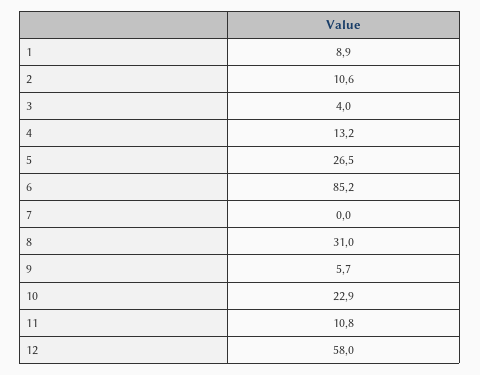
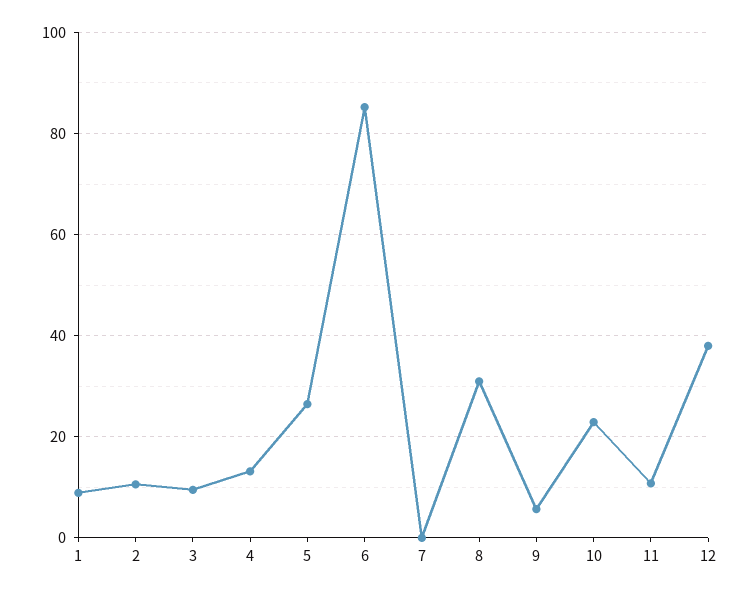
  {
    "1": 8.9,
    "2": 10.6,
-   "3": 4,
+   "3": 10,
    "4": 13.2,
    "5": 26.5,
    "6": 85.2,
    "7": 0,
    "8": 31,
    "9": 5.7,
    "10": 22.9,
    "11": 10.8,
-   "12": 58
+   "12": 38
  }

